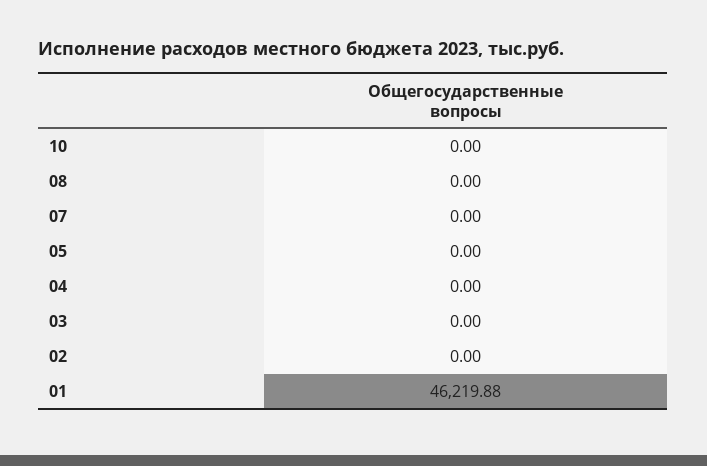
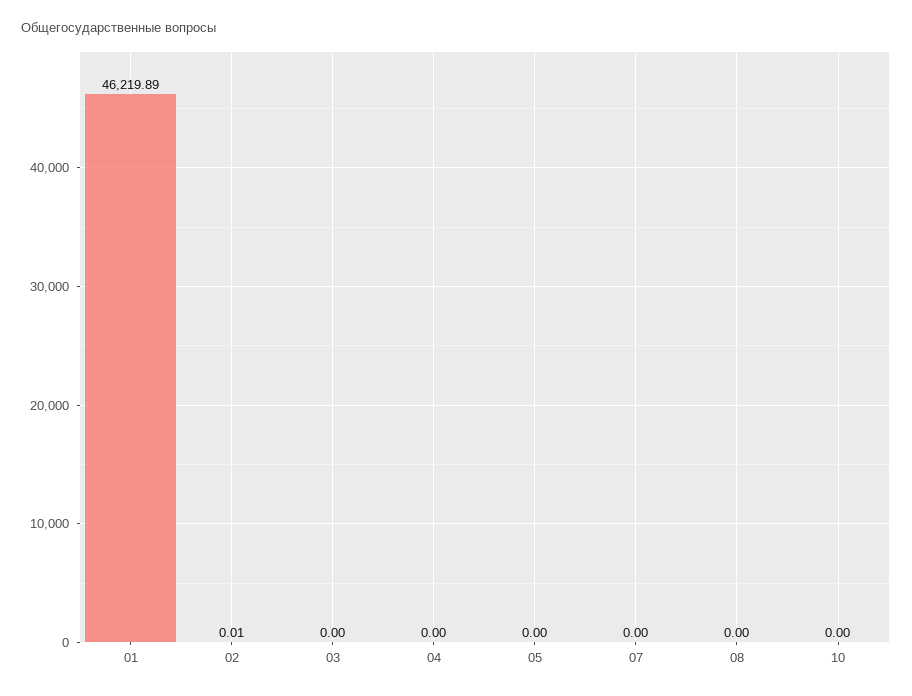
  {
    "10": 0,
    "08": 0,
    "07": 0,
    "05": 0,
    "04": 0,
    "03": 0,
-   "02": 0,
+   "02": 0.01,
-   "01": 46219.88
+   "01": 46219.89
  }

